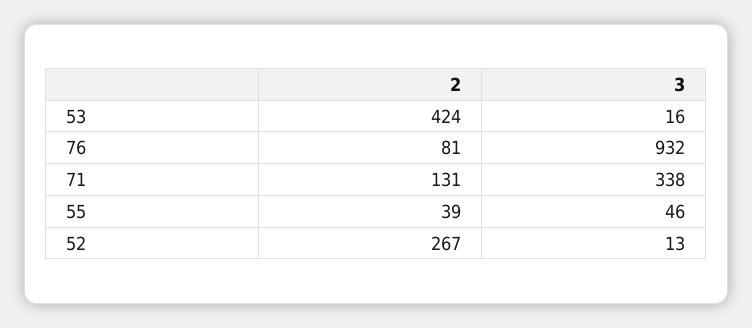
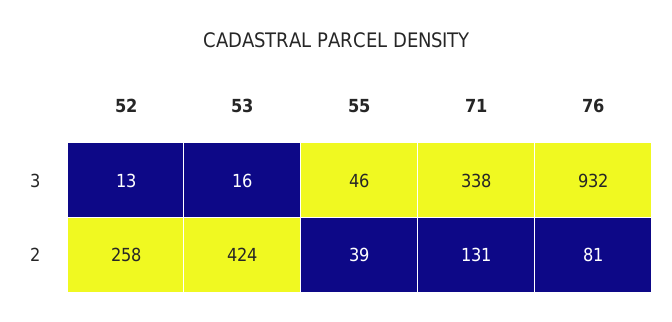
  {
    "2": {
      "53": 424,
      "76": 81,
      "71": 131,
      "55": 39,
-     "52": 267
+     "52": 258
    },
    "3": {
      "53": 16,
      "76": 932,
      "71": 338,
      "55": 46,
      "52": 13
    }
  }

